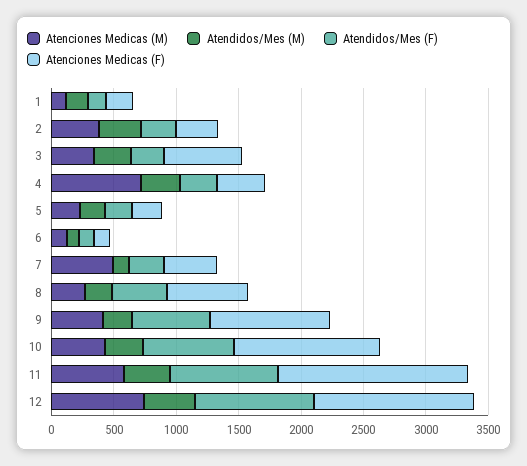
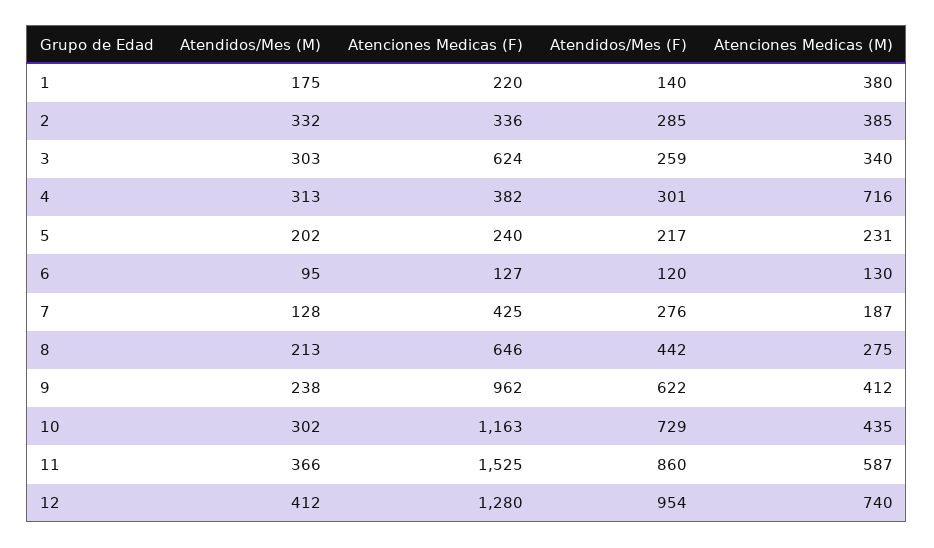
  {
    "Atenciones Medicas (M)": {
-     "1": 100,
+     "1": 380,
      "2": 385,
      "3": 340,
      "4": 716,
      "5": 231,
      "6": 130,
-     "7": 500,
+     "7": 187,
      "8": 275,
      "9": 412,
      "10": 435,
      "11": 587,
      "12": 740
    },
    "Atendidos/Mes (M)": {
      "1": 175,
      "2": 332,
      "3": 303,
      "4": 313,
      "5": 202,
      "6": 95,
      "7": 128,
      "8": 213,
      "9": 238,
      "10": 302,
      "11": 366,
      "12": 412
    },
    "Atendidos/Mes (F)": {
      "1": 140,
      "2": 285,
      "3": 259,
      "4": 301,
      "5": 217,
      "6": 120,
      "7": 276,
      "8": 442,
      "9": 622,
      "10": 729,
      "11": 860,
      "12": 954
    },
    "Atenciones Medicas (F)": {
      "1": 220,
      "2": 336,
      "3": 624,
      "4": 382,
      "5": 240,
      "6": 127,
      "7": 425,
      "8": 646,
      "9": 962,
      "10": 1163,
      "11": 1525,
      "12": 1280
    }
  }

